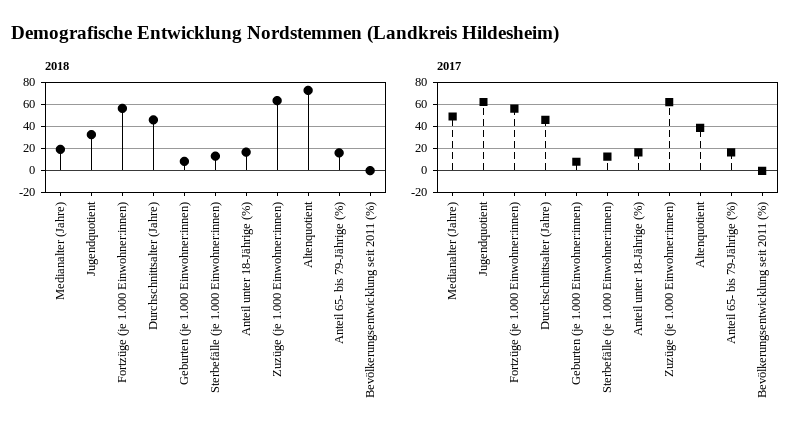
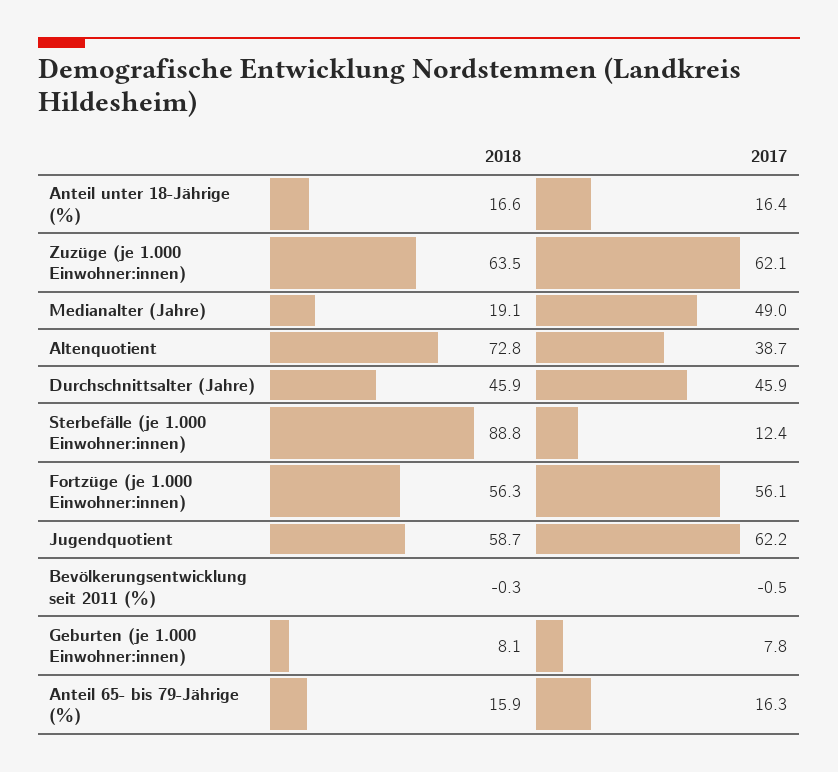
  {
    "2018": {
      "Medianalter (Jahre)": 19.1,
-     "Jugendquotient": 30,
+     "Jugendquotient": 58.7,
      "Fortzüge (je 1.000 Einwohner:innen)": 56.3,
      "Durchschnittsalter (Jahre)": 45.9,
      "Geburten (je 1.000 Einwohner:innen)": 8.1,
-     "Sterbefälle (je 1.000 Einwohner:innen)": 10,
+     "Sterbefälle (je 1.000 Einwohner:innen)": 88.8,
      "Anteil unter 18-Jährige (%)": 16.6,
      "Zuzüge (je 1.000 Einwohner:innen)": 63.5,
      "Altenquotient": 72.8,
      "Anteil 65- bis 79-Jährige (%)": 15.9,
      "Bevölkerungsentwicklung seit 2011 (%)": -0.3
    },
    "2017": {
      "Medianalter (Jahre)": 49,
      "Jugendquotient": 62.2,
      "Fortzüge (je 1.000 Einwohner:innen)": 56.1,
      "Durchschnittsalter (Jahre)": 45.9,
      "Geburten (je 1.000 Einwohner:innen)": 7.8,
      "Sterbefälle (je 1.000 Einwohner:innen)": 12.4,
      "Anteil unter 18-Jährige (%)": 16.4,
      "Zuzüge (je 1.000 Einwohner:innen)": 62.1,
      "Altenquotient": 38.7,
      "Anteil 65- bis 79-Jährige (%)": 16.3,
      "Bevölkerungsentwicklung seit 2011 (%)": -0.5
    }
  }

